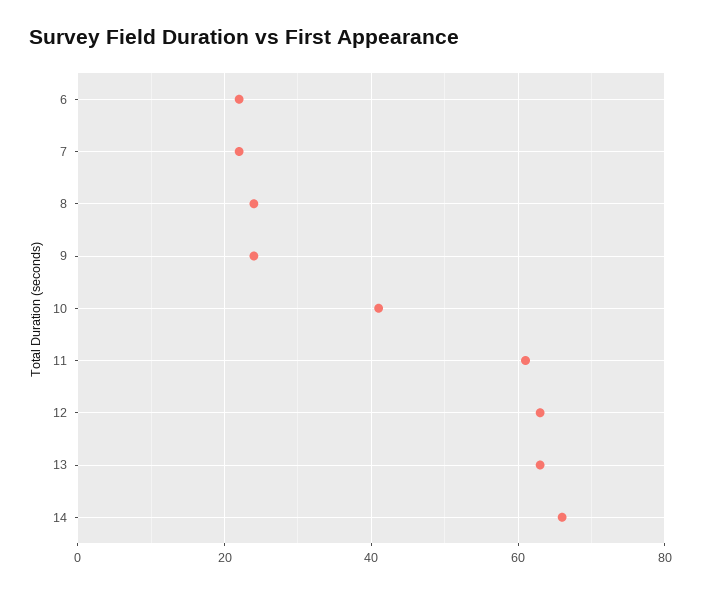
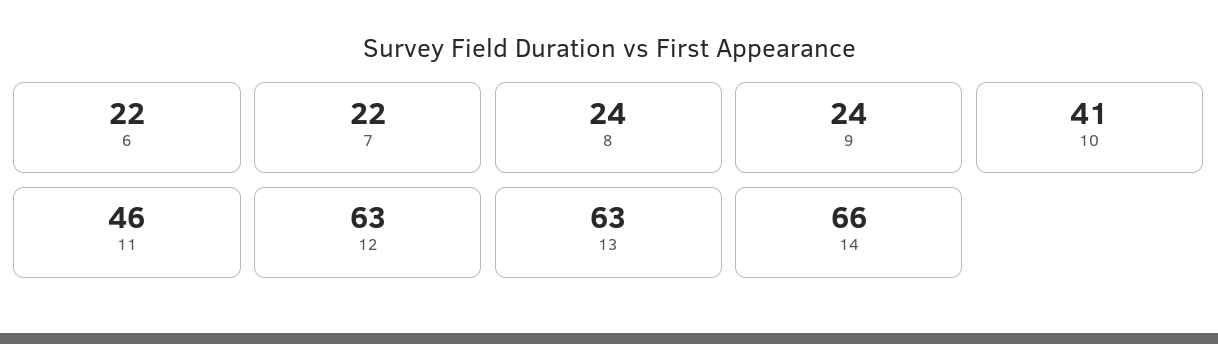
  {
    "6": 22,
    "7": 22,
    "8": 24,
    "9": 24,
    "10": 41,
-   "11": 60,
+   "11": 46,
    "12": 63,
    "13": 63,
    "14": 66
  }

